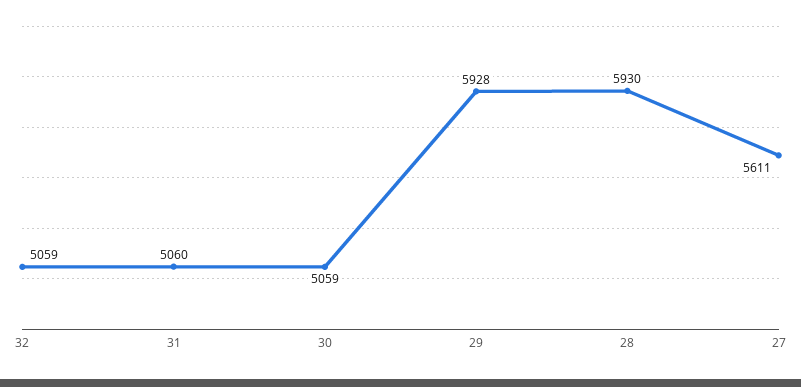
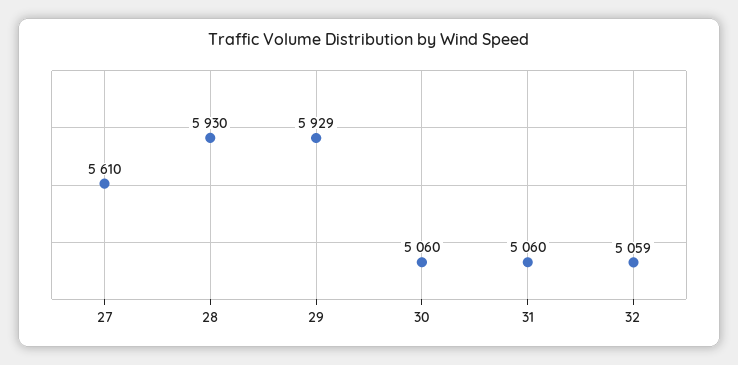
  {
    "32": 5059,
    "31": 5060,
-   "30": 5059,
+   "30": 5060,
-   "29": 5928,
+   "29": 5929,
    "28": 5930,
-   "27": 5611
+   "27": 5610
  }

